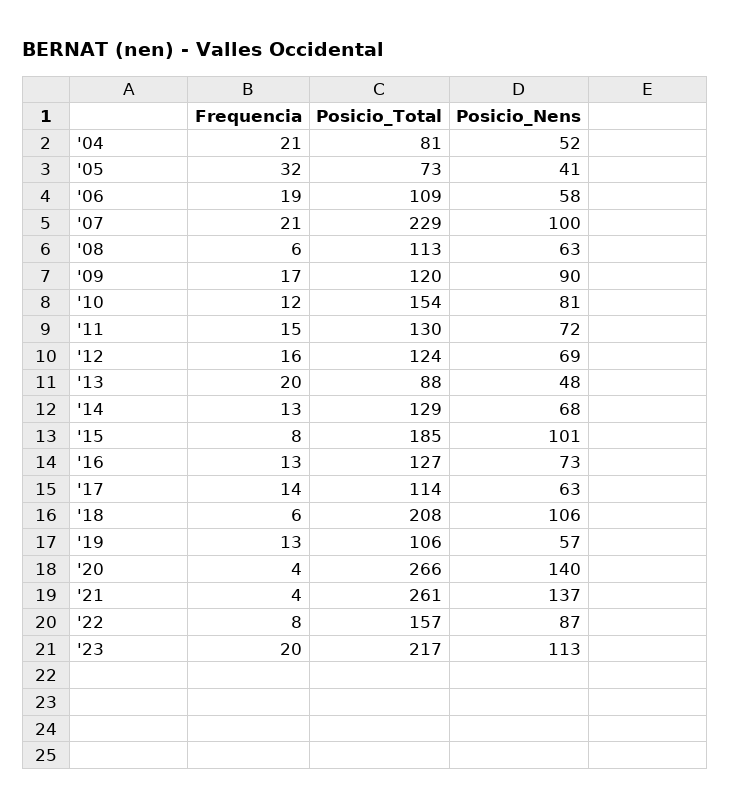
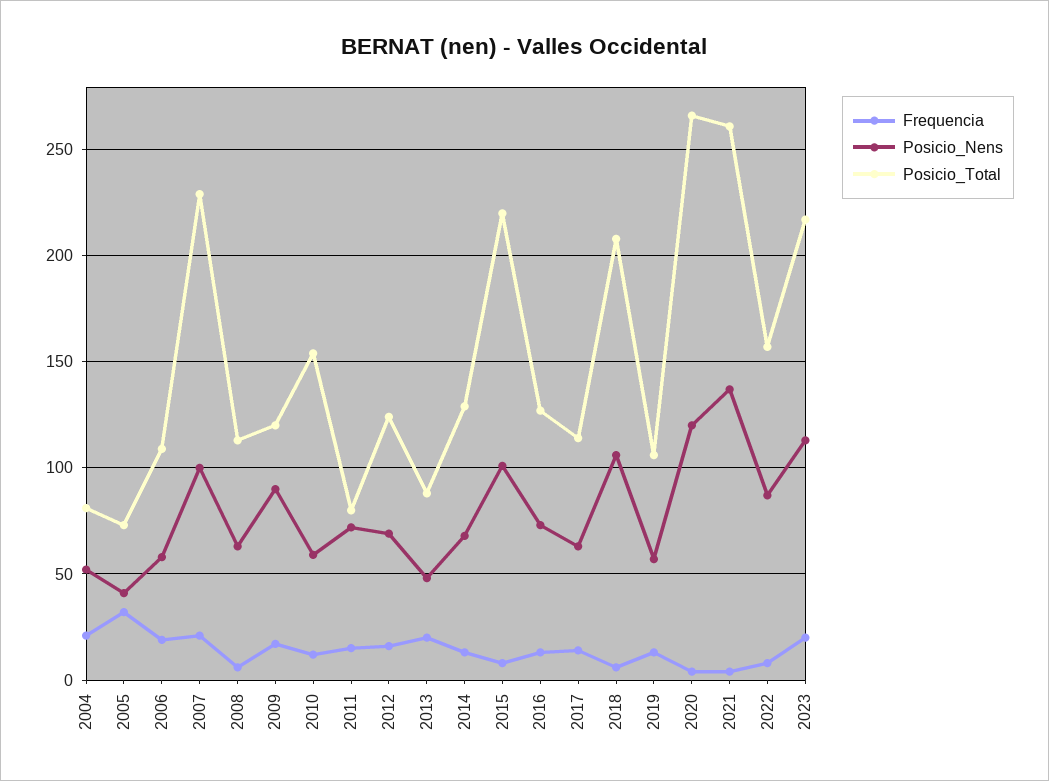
  {
    "Frequencia": {
      "'04": 21,
      "'05": 32,
      "'06": 19,
      "'07": 21,
      "'08": 6,
      "'09": 17,
      "'10": 12,
      "'11": 15,
      "'12": 16,
      "'13": 20,
      "'14": 13,
      "'15": 8,
      "'16": 13,
      "'17": 14,
      "'18": 6,
      "'19": 13,
      "'20": 4,
      "'21": 4,
      "'22": 8,
      "'23": 20
    },
    "Posicio_Total": {
      "'04": 81,
      "'05": 73,
      "'06": 109,
      "'07": 229,
      "'08": 113,
      "'09": 120,
      "'10": 154,
-     "'11": 130,
+     "'11": 80,
      "'12": 124,
      "'13": 88,
      "'14": 129,
-     "'15": 185,
+     "'15": 220,
      "'16": 127,
      "'17": 114,
      "'18": 208,
      "'19": 106,
      "'20": 266,
      "'21": 261,
      "'22": 157,
      "'23": 217
    },
    "Posicio_Nens": {
      "'04": 52,
      "'05": 41,
      "'06": 58,
      "'07": 100,
      "'08": 63,
      "'09": 90,
-     "'10": 81,
+     "'10": 60,
      "'11": 72,
      "'12": 69,
      "'13": 48,
      "'14": 68,
      "'15": 101,
      "'16": 73,
      "'17": 63,
      "'18": 106,
      "'19": 57,
-     "'20": 140,
+     "'20": 120,
      "'21": 137,
      "'22": 87,
      "'23": 113
    }
  }

